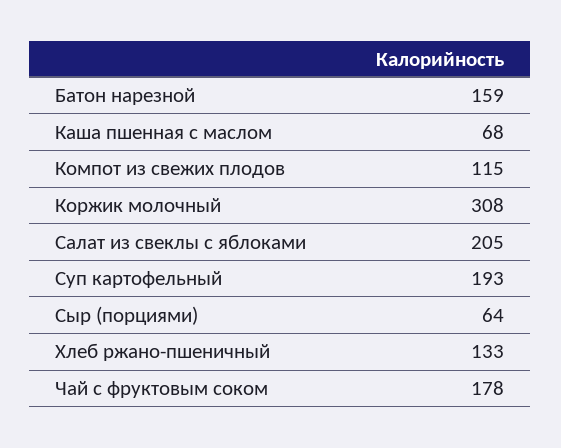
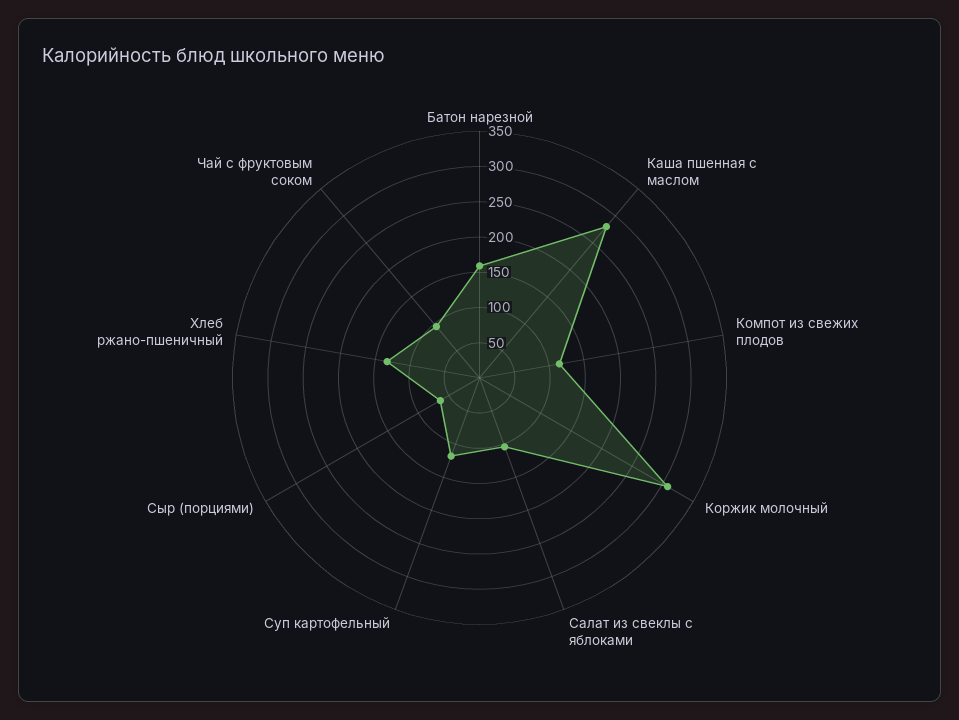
  {
    "Батон нарезной": 159,
-   "Каша пшенная с маслом": 68,
+   "Каша пшенная с маслом": 275,
    "Компот из свежих плодов": 115,
    "Коржик молочный": 308,
-   "Салат из свеклы с яблоками": 205,
+   "Салат из свеклы с яблоками": 100,
-   "Суп картофельный": 193,
+   "Суп картофельный": 125,
    "Сыр (порциями)": 64,
    "Хлеб ржано-пшеничный": 133,
-   "Чай с фруктовым соком": 178
+   "Чай с фруктовым соком": 100
  }

